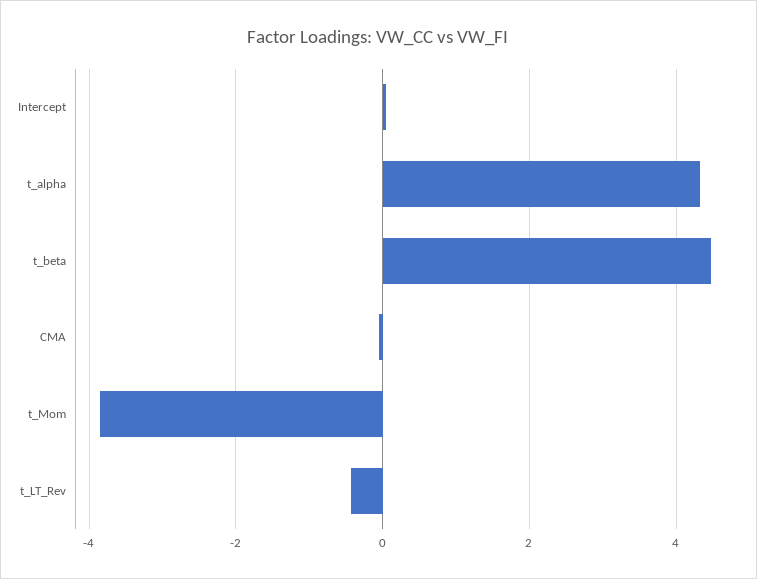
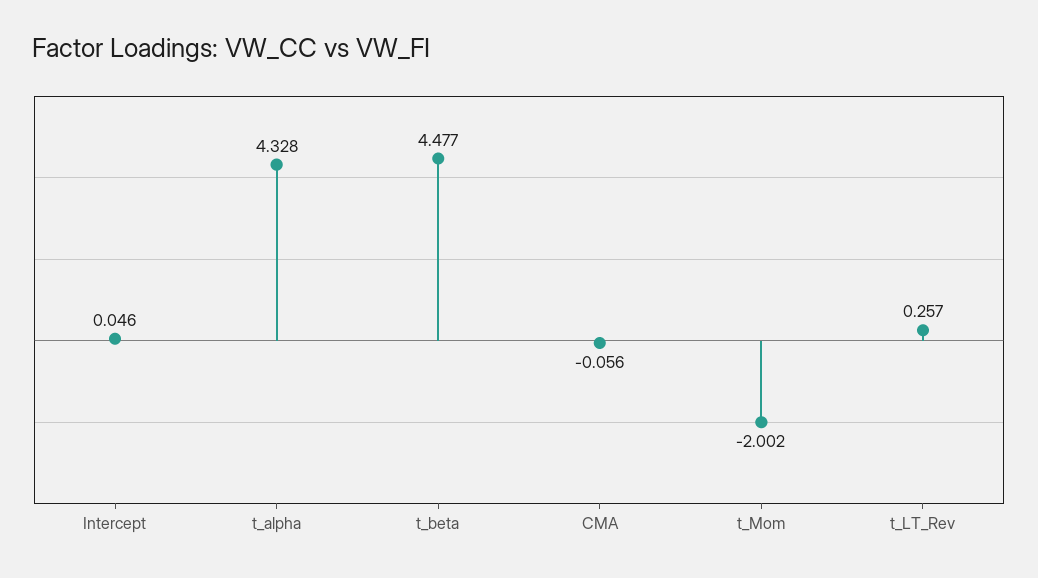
  {
    "Intercept": 0.046,
    "t_alpha": 4.328,
    "t_beta": 4.477,
    "CMA": -0.056,
-   "t_Mom": -3.8,
+   "t_Mom": -2.002,
-   "t_LT_Rev": -0.4
+   "t_LT_Rev": 0.257
  }

